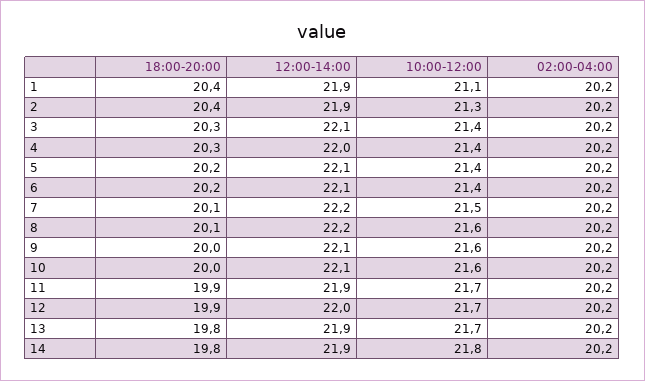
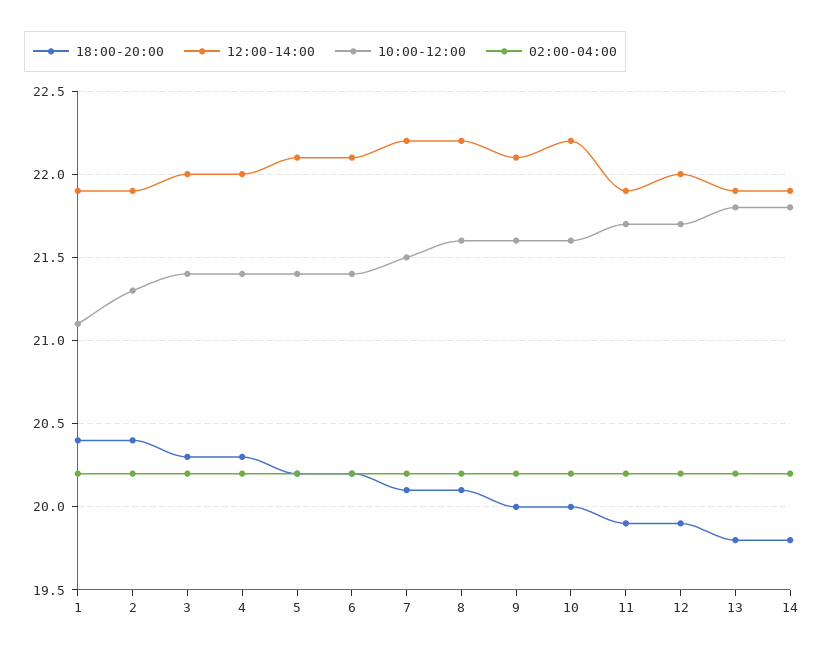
  {
    "18:00-20:00": {
      "1": 20.4,
      "2": 20.4,
      "3": 20.3,
      "4": 20.3,
      "5": 20.2,
      "6": 20.2,
      "7": 20.1,
      "8": 20.1,
      "9": 20,
      "10": 20,
      "11": 19.9,
      "12": 19.9,
      "13": 19.8,
      "14": 19.8
    },
    "12:00-14:00": {
      "1": 21.9,
      "2": 21.9,
-     "3": 22.1,
+     "3": 22,
      "4": 22,
      "5": 22.1,
      "6": 22.1,
      "7": 22.2,
      "8": 22.2,
      "9": 22.1,
-     "10": 22.1,
+     "10": 22.2,
      "11": 21.9,
      "12": 22,
      "13": 21.9,
      "14": 21.9
    },
    "10:00-12:00": {
      "1": 21.1,
      "2": 21.3,
      "3": 21.4,
      "4": 21.4,
      "5": 21.4,
      "6": 21.4,
      "7": 21.5,
      "8": 21.6,
      "9": 21.6,
      "10": 21.6,
      "11": 21.7,
      "12": 21.7,
-     "13": 21.7,
+     "13": 21.8,
      "14": 21.8
    },
    "02:00-04:00": {
      "1": 20.2,
      "2": 20.2,
      "3": 20.2,
      "4": 20.2,
      "5": 20.2,
      "6": 20.2,
      "7": 20.2,
      "8": 20.2,
      "9": 20.2,
      "10": 20.2,
      "11": 20.2,
      "12": 20.2,
      "13": 20.2,
      "14": 20.2
    }
  }

